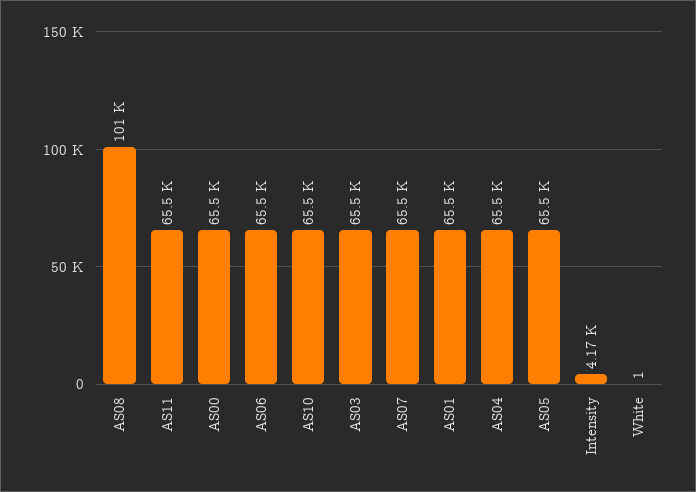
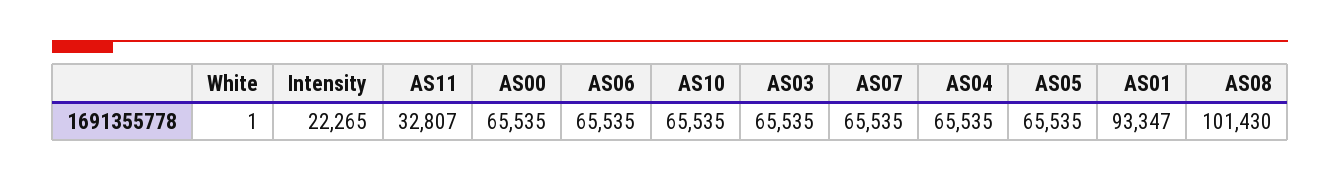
  {
    "AS08": 101430,
-   "AS11": 65500,
+   "AS11": 32807,
    "AS00": 65535,
    "AS06": 65535,
    "AS10": 65535,
    "AS03": 65535,
    "AS07": 65535,
-   "AS01": 65500,
+   "AS01": 93347,
    "AS04": 65535,
    "AS05": 65535,
-   "Intensity": 4170,
+   "Intensity": 22265,
    "White": 1
  }

